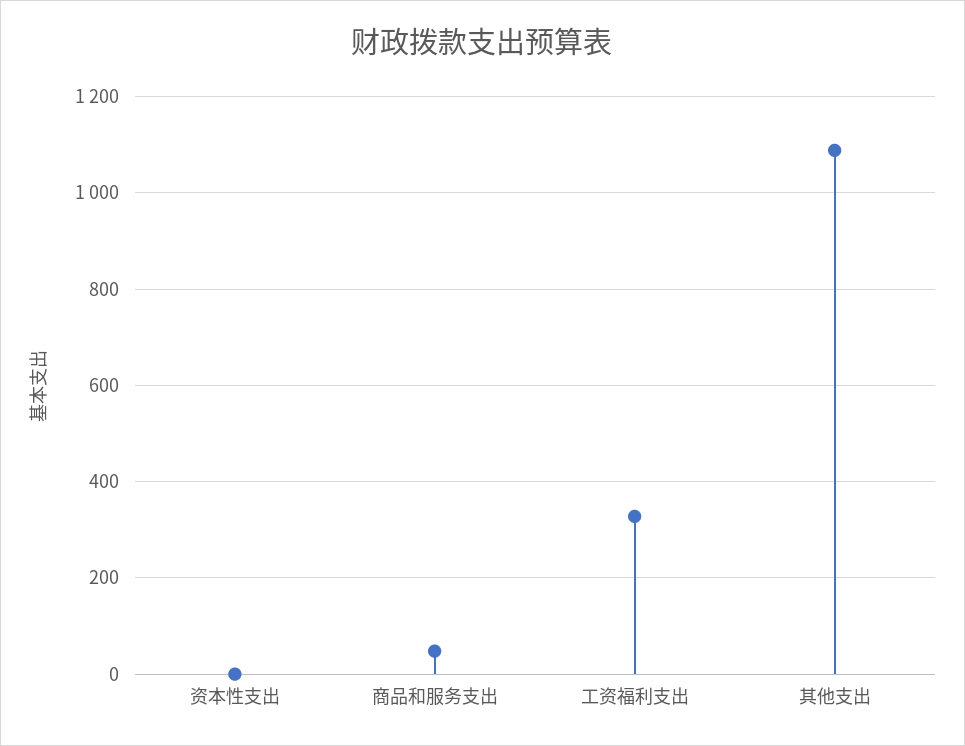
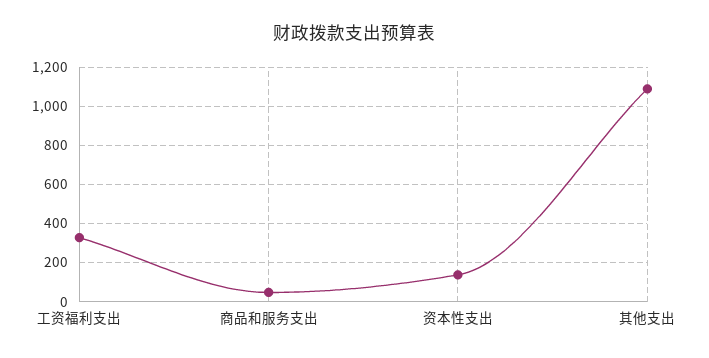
  {
-   "资本性支出": 0,
+   "资本性支出": 150,
    "商品和服务支出": 40,
    "工资福利支出": 320,
    "其他支出": 1080
  }

